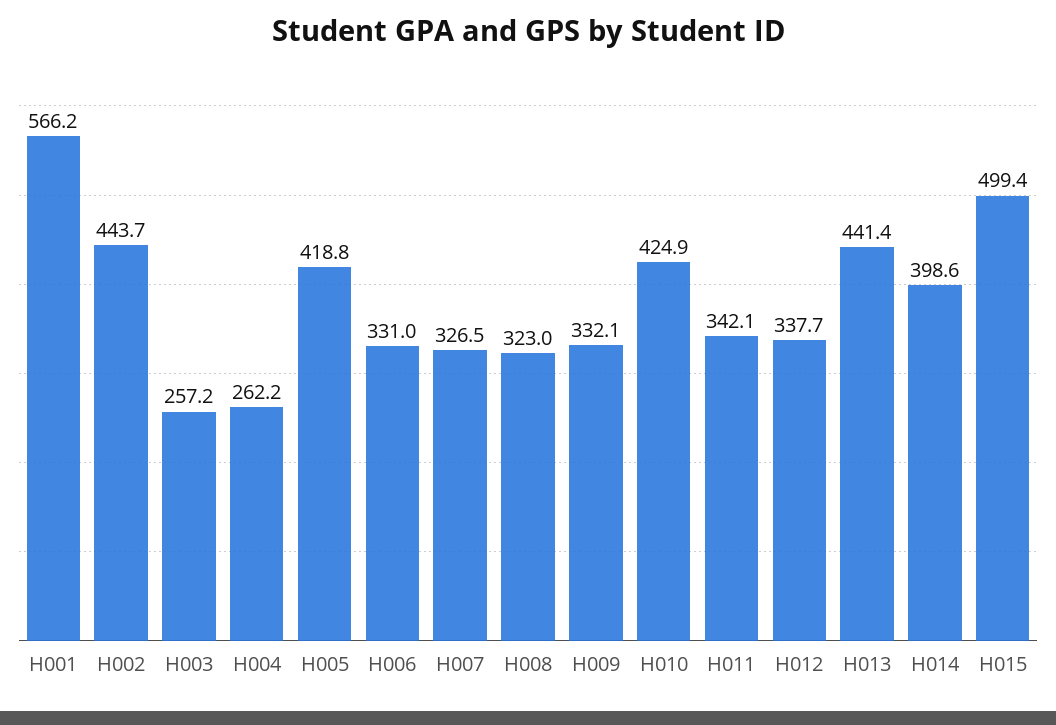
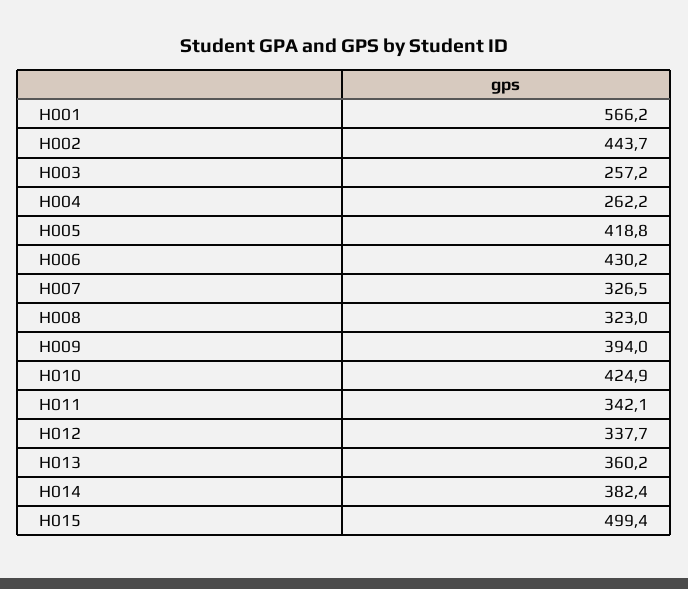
  {
    "H001": 566.2,
    "H002": 443.7,
    "H003": 257.2,
    "H004": 262.2,
    "H005": 418.8,
-   "H006": 331,
+   "H006": 430.2,
    "H007": 326.5,
    "H008": 323,
-   "H009": 332.1,
+   "H009": 394,
    "H010": 424.9,
    "H011": 342.1,
    "H012": 337.7,
-   "H013": 441.4,
+   "H013": 360.2,
-   "H014": 398.6,
+   "H014": 382.4,
    "H015": 499.4
  }

